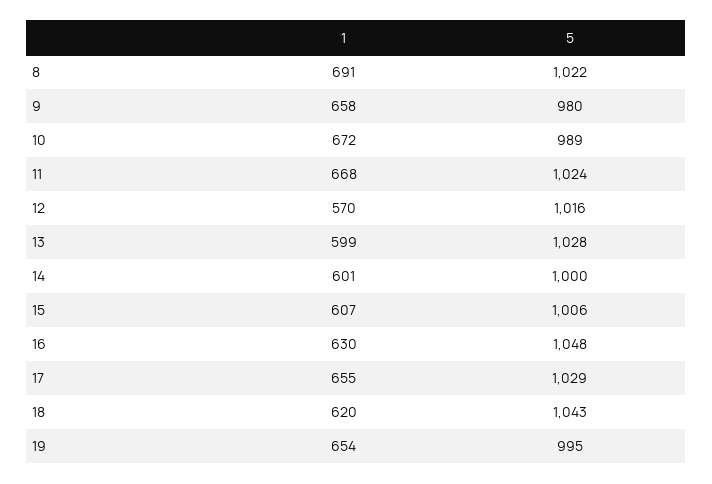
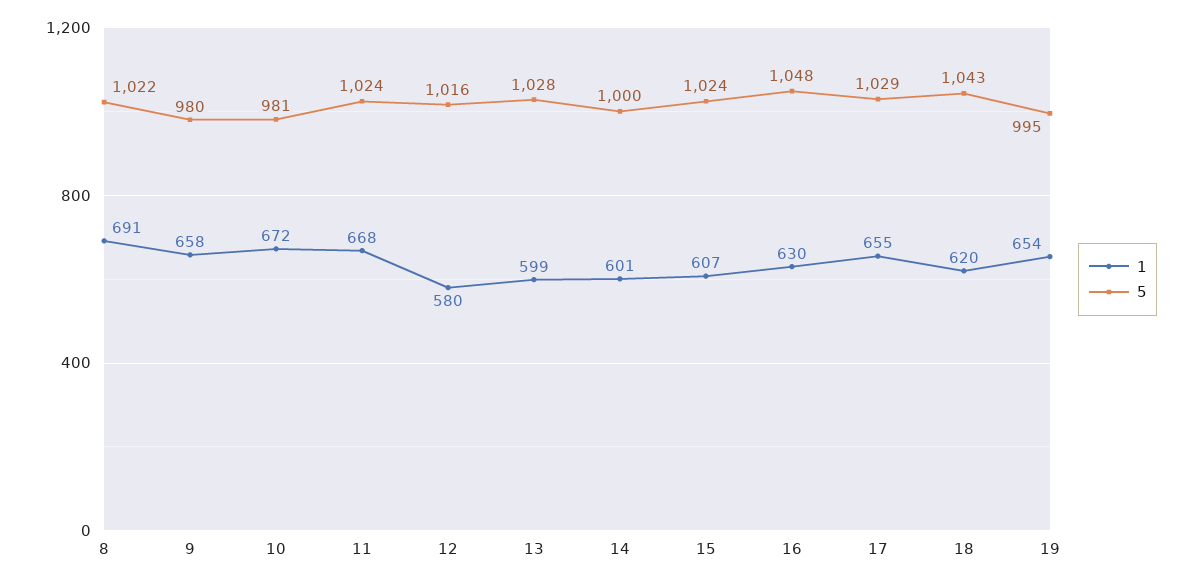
  {
    "1": {
      "8": 691,
      "9": 658,
      "10": 672,
      "11": 668,
-     "12": 570,
+     "12": 580,
      "13": 599,
      "14": 601,
      "15": 607,
      "16": 630,
      "17": 655,
      "18": 620,
      "19": 654
    },
    "5": {
      "8": 1022,
      "9": 980,
-     "10": 989,
+     "10": 981,
      "11": 1024,
      "12": 1016,
      "13": 1028,
      "14": 1000,
-     "15": 1006,
+     "15": 1024,
      "16": 1048,
      "17": 1029,
      "18": 1043,
      "19": 995
    }
  }

